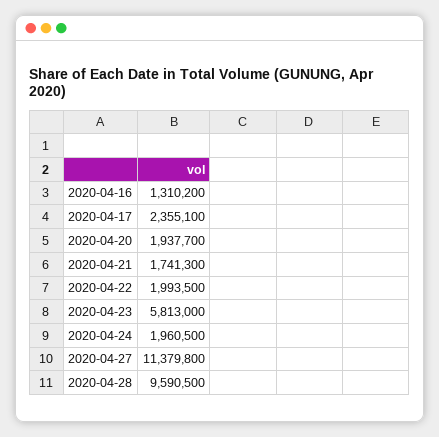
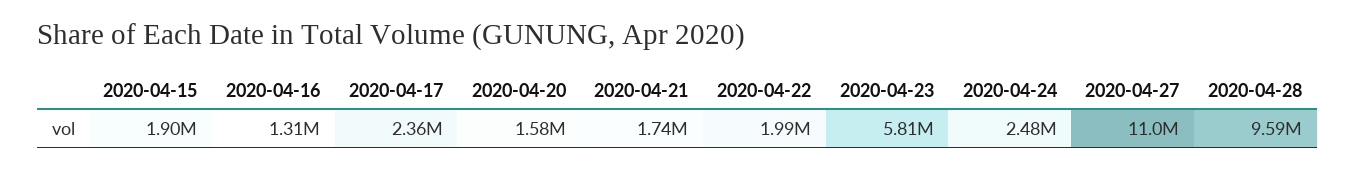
  {
    "2020-04-16": 1310200,
    "2020-04-17": 2355100,
-   "2020-04-20": 1937700,
+   "2020-04-20": 1580000,
    "2020-04-21": 1741300,
    "2020-04-22": 1993500,
    "2020-04-23": 5813000,
-   "2020-04-24": 1960500,
+   "2020-04-24": 2480000,
-   "2020-04-27": 11379800,
+   "2020-04-27": 11000000,
-   "2020-04-28": 9590500
+   "2020-04-28": 9590500,
+   "2020-04-15": 1900000
  }

